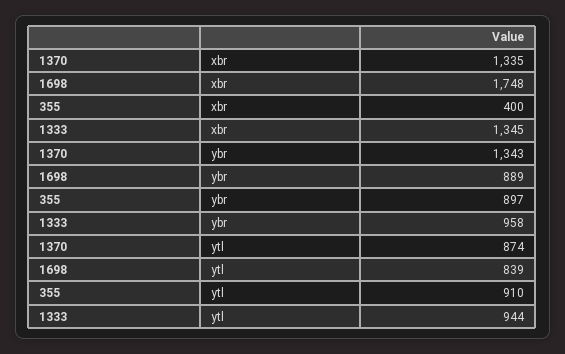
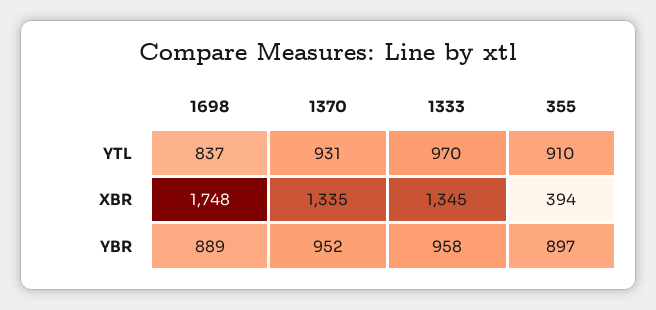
  {
    "1370": {
      "xbr": 1335,
-     "ybr": 1343,
+     "ybr": 952,
-     "ytl": 874
+     "ytl": 931
    },
    "1698": {
      "xbr": 1748,
      "ybr": 889,
-     "ytl": 839
+     "ytl": 837
    },
    "355": {
-     "xbr": 400,
+     "xbr": 394,
      "ybr": 897,
      "ytl": 910
    },
    "1333": {
      "xbr": 1345,
      "ybr": 958,
-     "ytl": 944
+     "ytl": 970
    }
  }

